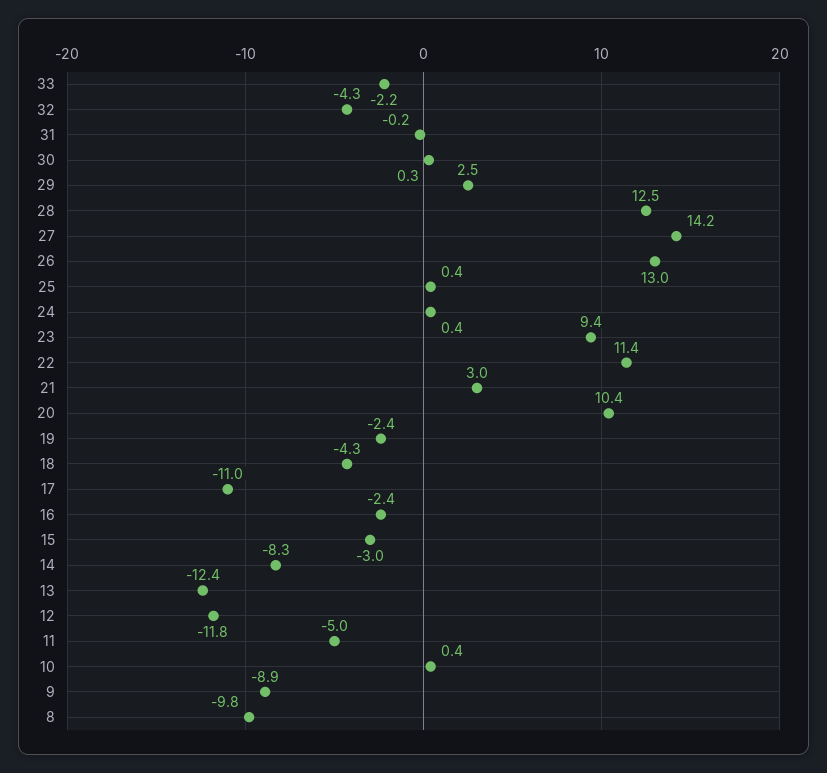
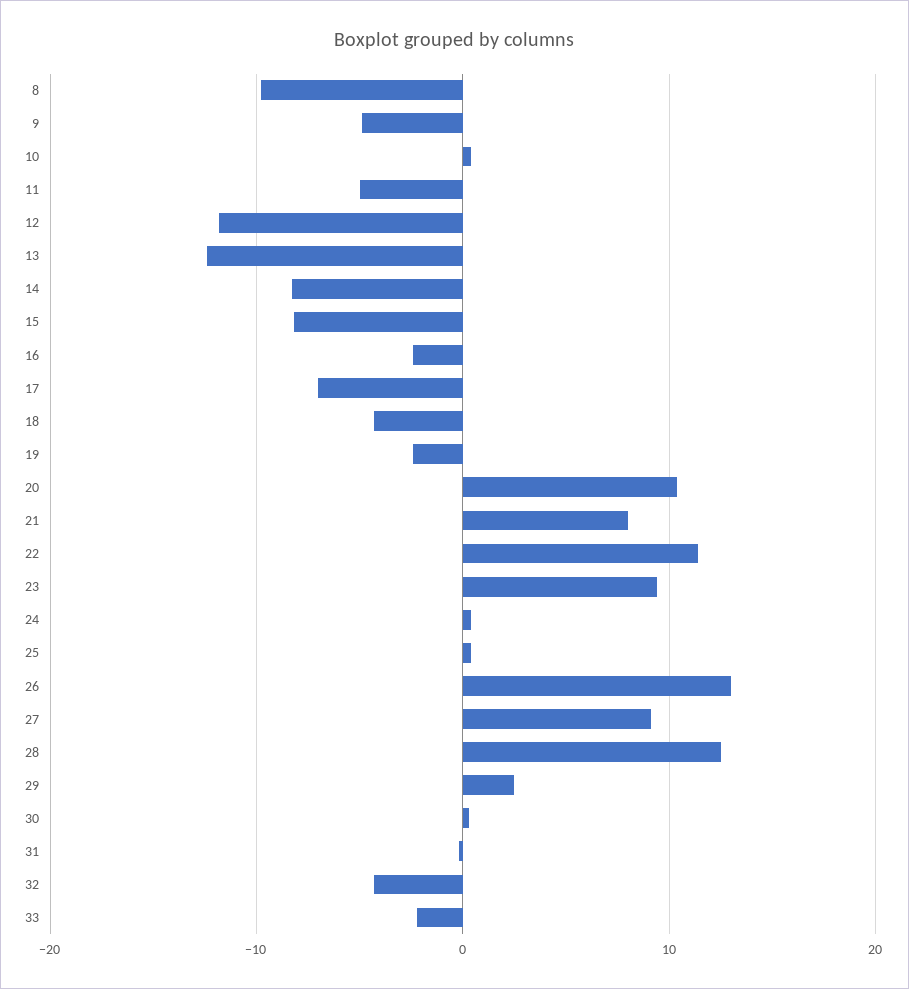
  {
    "33": -2.2,
    "32": -4.3,
    "31": -0.2,
    "30": 0.3,
    "29": 2.5,
    "28": 12.5,
-   "27": 14.2,
+   "27": 9,
    "26": 13,
    "25": 0.4,
    "24": 0.4,
    "23": 9.4,
    "22": 11.4,
-   "21": 3,
+   "21": 8,
    "20": 10.4,
    "19": -2.4,
    "18": -4.3,
-   "17": -11,
+   "17": -7,
    "16": -2.4,
-   "15": -3,
+   "15": -8,
    "14": -8.3,
    "13": -12.4,
    "12": -11.8,
    "11": -5,
    "10": 0.4,
-   "9": -8.9,
+   "9": -5,
    "8": -9.8
  }

